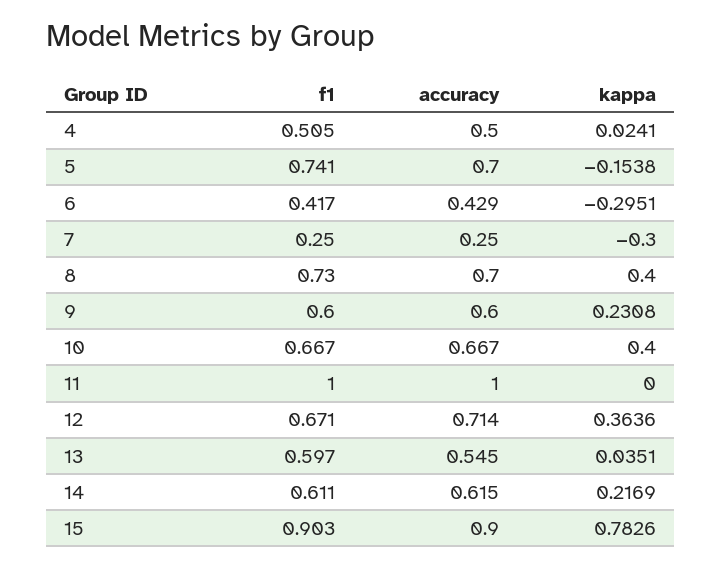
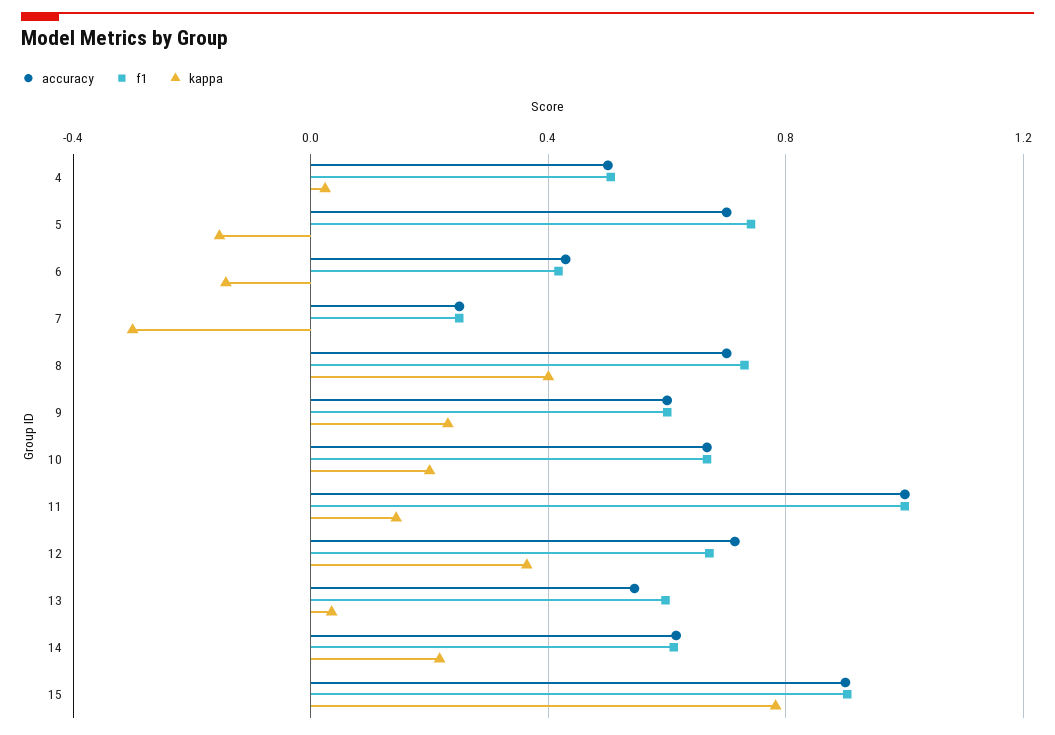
  {
    "f1": {
      "4": 0.505,
      "5": 0.741,
      "6": 0.417,
      "7": 0.25,
      "8": 0.73,
      "9": 0.6,
      "10": 0.667,
      "11": 1,
      "12": 0.671,
      "13": 0.597,
      "14": 0.611,
      "15": 0.903
    },
    "accuracy": {
      "4": 0.5,
      "5": 0.7,
      "6": 0.429,
      "7": 0.25,
      "8": 0.7,
      "9": 0.6,
      "10": 0.667,
      "11": 1,
      "12": 0.714,
      "13": 0.545,
      "14": 0.615,
      "15": 0.9
    },
    "kappa": {
      "4": 0.0241,
      "5": -0.1538,
-     "6": -0.2951,
+     "6": -0.15,
      "7": -0.3,
      "8": 0.4,
      "9": 0.2308,
-     "10": 0.4,
+     "10": 0.2,
-     "11": 0,
+     "11": 0.15,
      "12": 0.3636,
      "13": 0.0351,
      "14": 0.2169,
      "15": 0.7826
    }
  }

